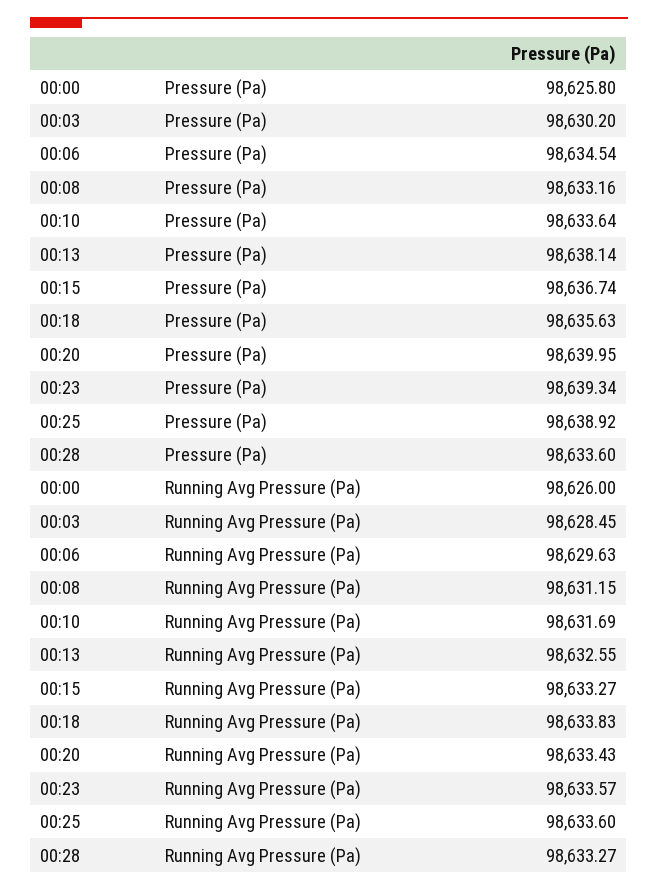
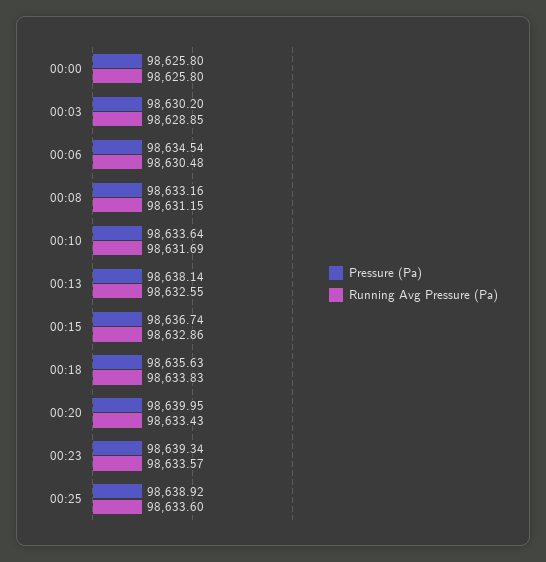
  {
    "Pressure (Pa)": {
      "00:00": 98625.8,
      "00:03": 98630.2,
      "00:06": 98634.54,
      "00:08": 98633.16,
      "00:10": 98633.64,
      "00:13": 98638.14,
      "00:15": 98636.74,
      "00:18": 98635.63,
      "00:20": 98639.95,
      "00:23": 98639.34,
-     "00:25": 98638.92,
+     "00:25": 98638.92
-     "00:28": 98633.6
    },
    "Running Avg Pressure (Pa)": {
-     "00:00": 98626,
+     "00:00": 98625.8,
-     "00:03": 98628.45,
+     "00:03": 98628.85,
-     "00:06": 98629.63,
+     "00:06": 98630.48,
      "00:08": 98631.15,
      "00:10": 98631.69,
      "00:13": 98632.55,
-     "00:15": 98633.27,
+     "00:15": 98632.86,
      "00:18": 98633.83,
      "00:20": 98633.43,
      "00:23": 98633.57,
-     "00:25": 98633.6,
+     "00:25": 98633.6
-     "00:28": 98633.27
    }
  }

